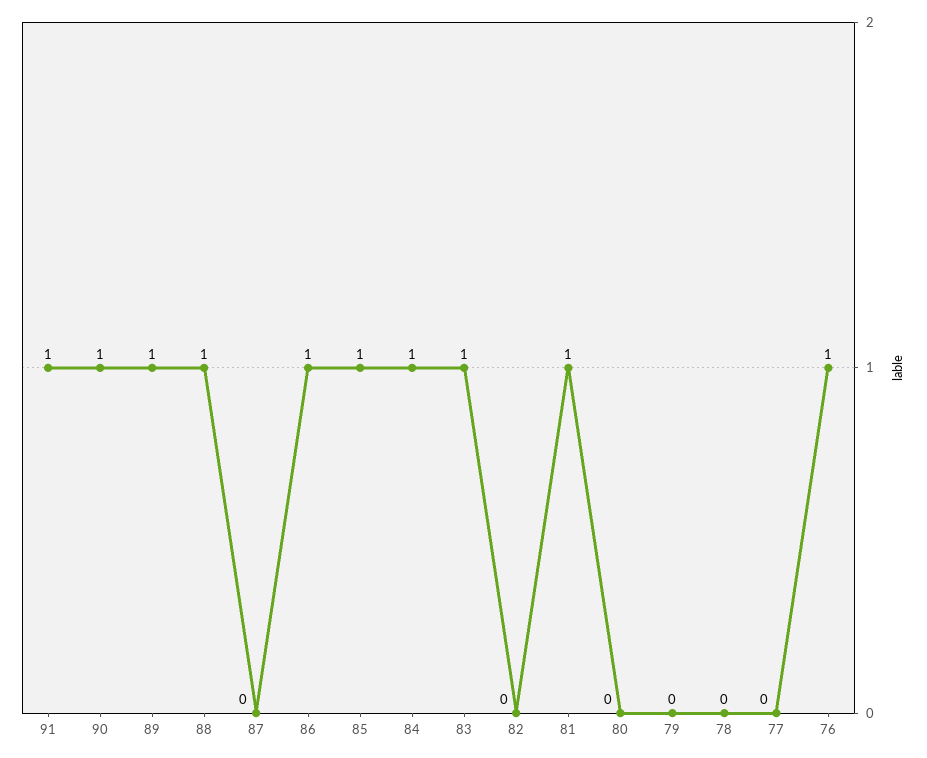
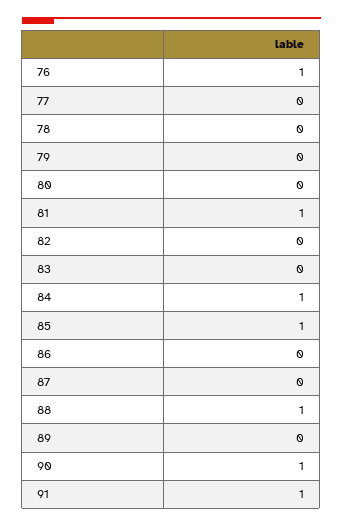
  {
    "91": 1,
    "90": 1,
-   "89": 1,
+   "89": 0,
    "88": 1,
    "87": 0,
-   "86": 1,
+   "86": 0,
    "85": 1,
    "84": 1,
-   "83": 1,
+   "83": 0,
    "82": 0,
    "81": 1,
    "80": 0,
    "79": 0,
    "78": 0,
    "77": 0,
    "76": 1
  }

